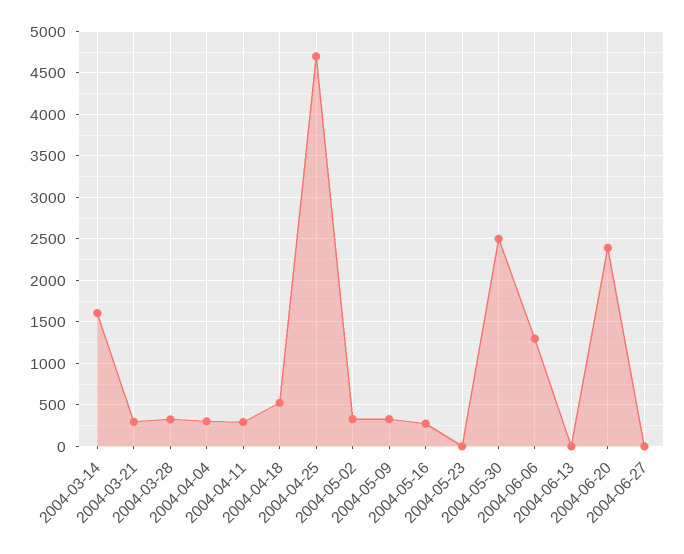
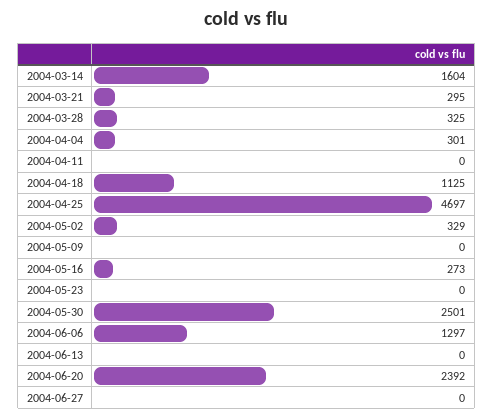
  {
    "2004-03-14": 1604,
    "2004-03-21": 295,
    "2004-03-28": 325,
    "2004-04-04": 301,
-   "2004-04-11": 300,
+   "2004-04-11": 0,
-   "2004-04-18": 500,
+   "2004-04-18": 1125,
    "2004-04-25": 4697,
    "2004-05-02": 329,
-   "2004-05-09": 300,
+   "2004-05-09": 0,
    "2004-05-16": 273,
    "2004-05-23": 0,
    "2004-05-30": 2501,
    "2004-06-06": 1297,
    "2004-06-13": 0,
    "2004-06-20": 2392,
    "2004-06-27": 0
  }

